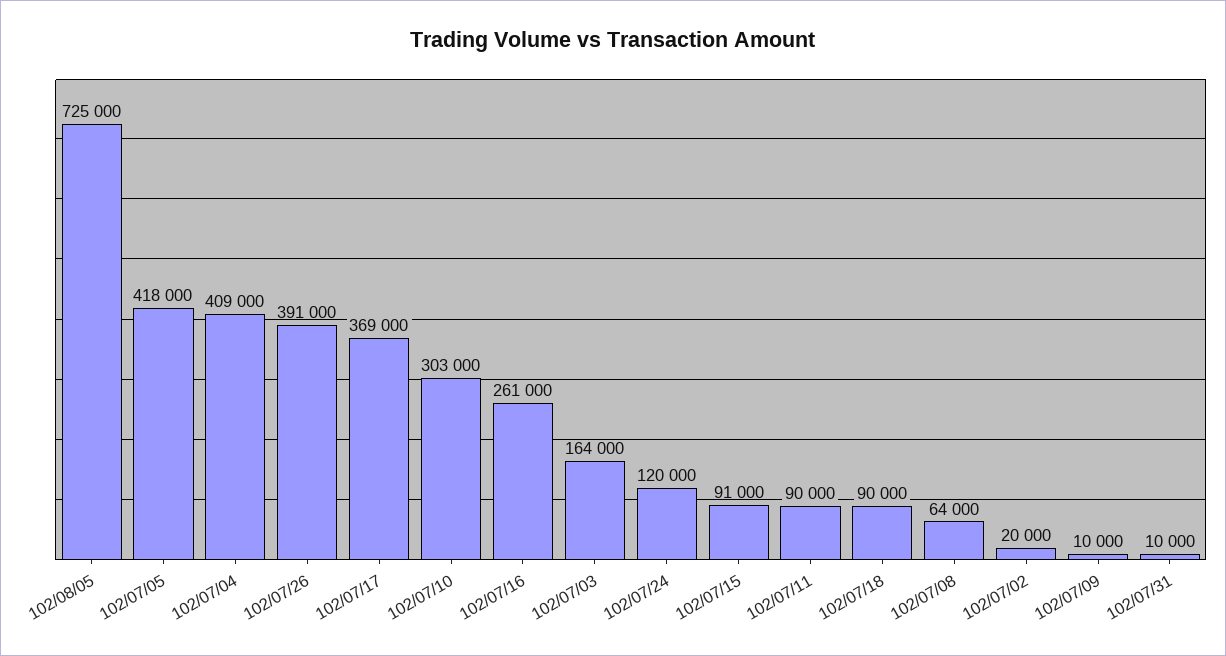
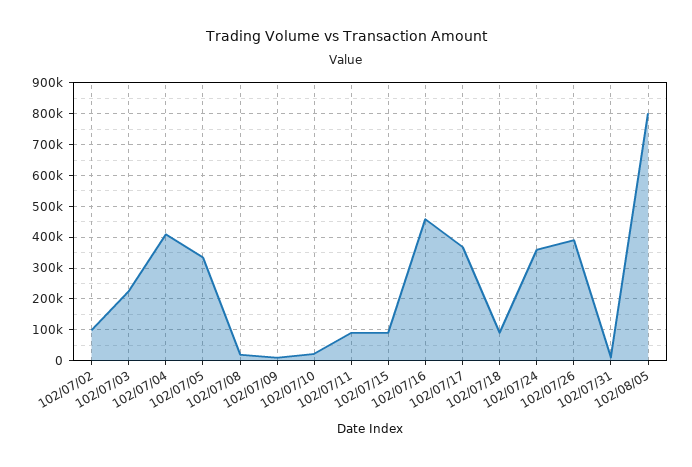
  {
-   "102/08/05": 725000,
+   "102/08/05": 800000,
-   "102/07/05": 418000,
+   "102/07/05": 340000,
    "102/07/04": 409000,
    "102/07/26": 391000,
    "102/07/17": 369000,
-   "102/07/10": 303000,
+   "102/07/10": 20000,
-   "102/07/16": 261000,
+   "102/07/16": 460000,
-   "102/07/03": 164000,
+   "102/07/03": 220000,
-   "102/07/24": 120000,
+   "102/07/24": 360000,
    "102/07/15": 91000,
    "102/07/11": 90000,
    "102/07/18": 90000,
-   "102/07/08": 64000,
+   "102/07/08": 20000,
-   "102/07/02": 20000,
+   "102/07/02": 100000,
    "102/07/09": 10000,
    "102/07/31": 10000
  }

